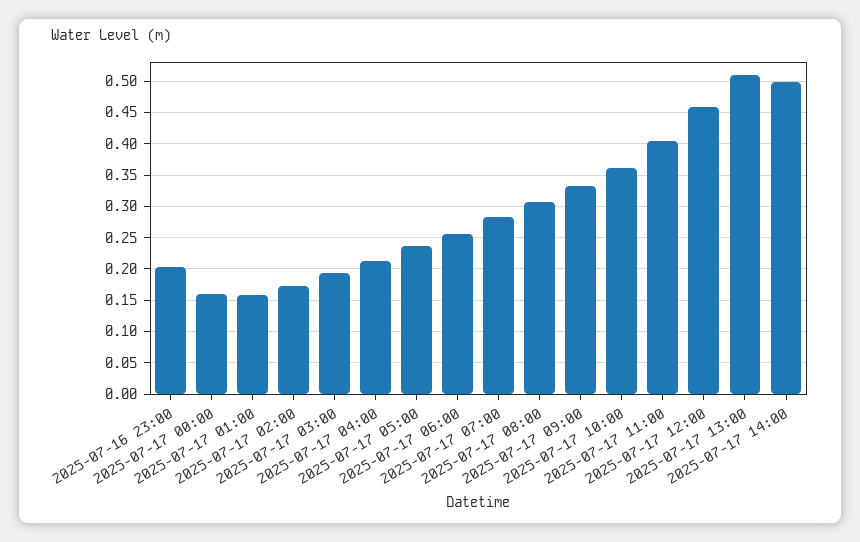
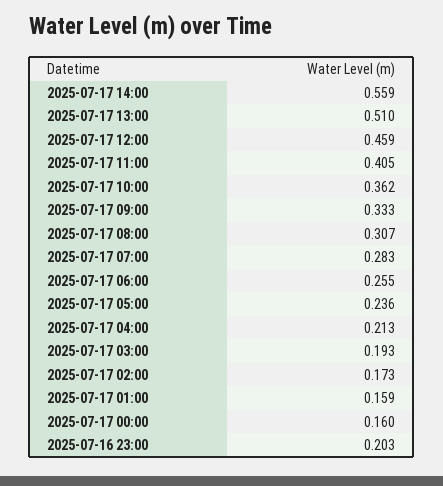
  {
    "2025-07-16 23:00": 0.203,
    "2025-07-17 00:00": 0.16,
    "2025-07-17 01:00": 0.159,
    "2025-07-17 02:00": 0.173,
    "2025-07-17 03:00": 0.193,
    "2025-07-17 04:00": 0.213,
    "2025-07-17 05:00": 0.236,
    "2025-07-17 06:00": 0.255,
    "2025-07-17 07:00": 0.283,
    "2025-07-17 08:00": 0.307,
    "2025-07-17 09:00": 0.333,
    "2025-07-17 10:00": 0.362,
    "2025-07-17 11:00": 0.405,
    "2025-07-17 12:00": 0.459,
    "2025-07-17 13:00": 0.51,
-   "2025-07-17 14:00": 0.5
+   "2025-07-17 14:00": 0.559
  }

